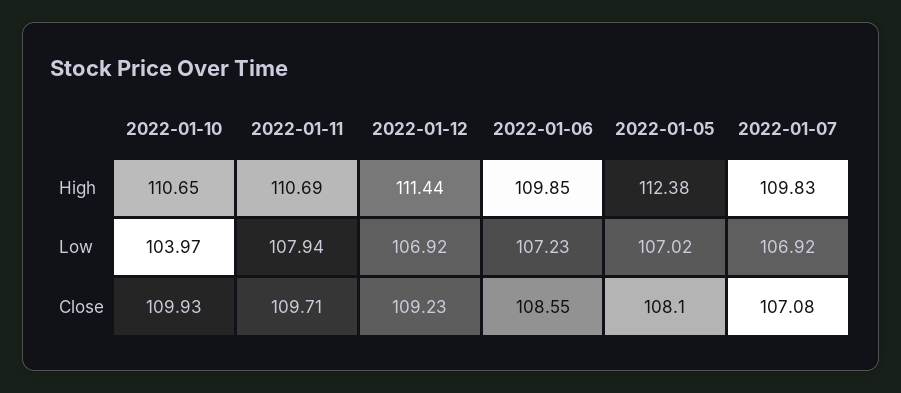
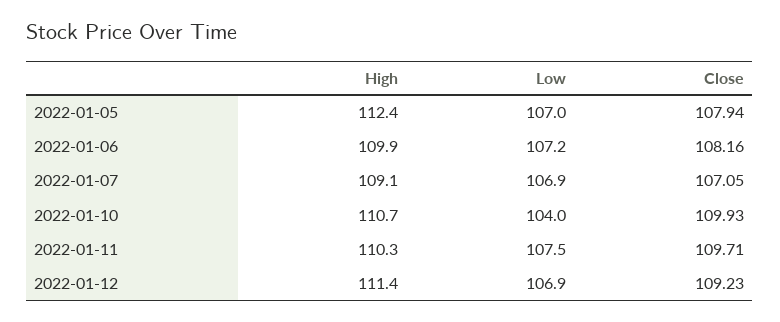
  {
    "2022-01-10": {
      "High": 110.65,
      "Low": 103.97,
      "Close": 109.93
    },
    "2022-01-11": {
-     "High": 110.69,
+     "High": 110.3,
-     "Low": 107.94,
+     "Low": 107.5,
      "Close": 109.71
    },
    "2022-01-12": {
      "High": 111.44,
      "Low": 106.92,
      "Close": 109.23
    },
    "2022-01-06": {
      "High": 109.85,
      "Low": 107.23,
-     "Close": 108.55
+     "Close": 108.16
    },
    "2022-01-05": {
      "High": 112.38,
      "Low": 107.02,
-     "Close": 108.1
+     "Close": 107.94
    },
    "2022-01-07": {
-     "High": 109.83,
+     "High": 109.1,
      "Low": 106.92,
-     "Close": 107.08
+     "Close": 107.05
    }
  }

